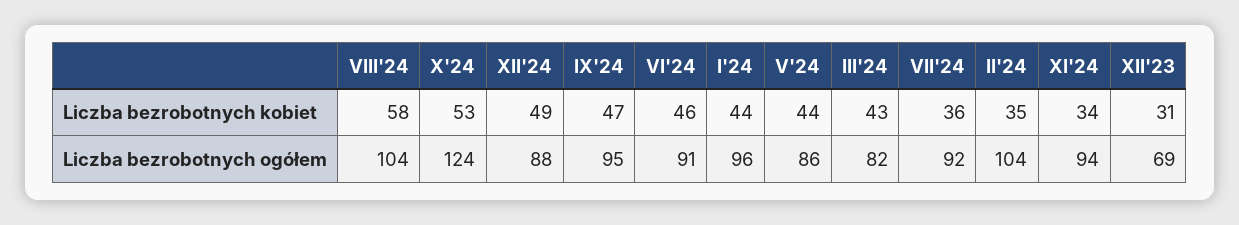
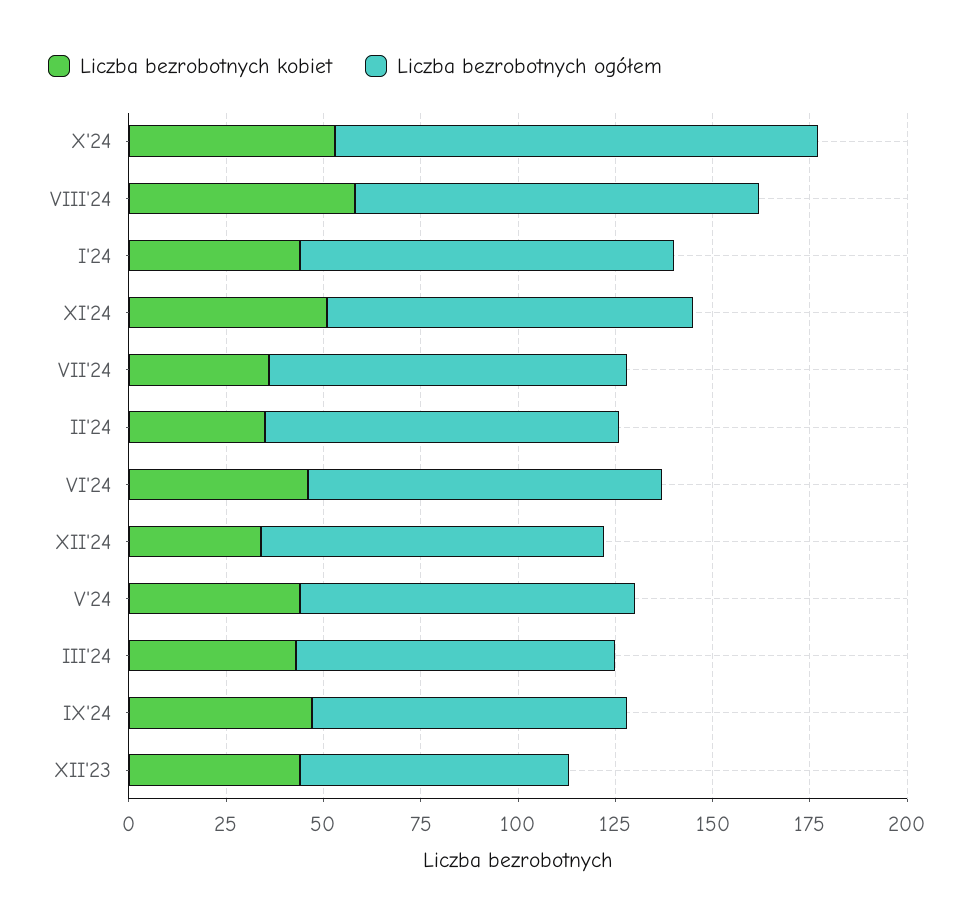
  {
    "Liczba bezrobotnych kobiet": {
      "VIII'24": 58,
      "X'24": 53,
-     "XII'24": 49,
+     "XII'24": 35,
      "IX'24": 47,
      "VI'24": 46,
      "I'24": 44,
      "V'24": 44,
      "III'24": 43,
      "VII'24": 36,
      "II'24": 35,
-     "XI'24": 34,
+     "XI'24": 50,
-     "XII'23": 31
+     "XII'23": 45
    },
    "Liczba bezrobotnych ogółem": {
      "VIII'24": 104,
      "X'24": 124,
      "XII'24": 88,
-     "IX'24": 95,
+     "IX'24": 80,
      "VI'24": 91,
      "I'24": 96,
      "V'24": 86,
      "III'24": 82,
      "VII'24": 92,
-     "II'24": 104,
+     "II'24": 90,
      "XI'24": 94,
      "XII'23": 69
    }
  }

